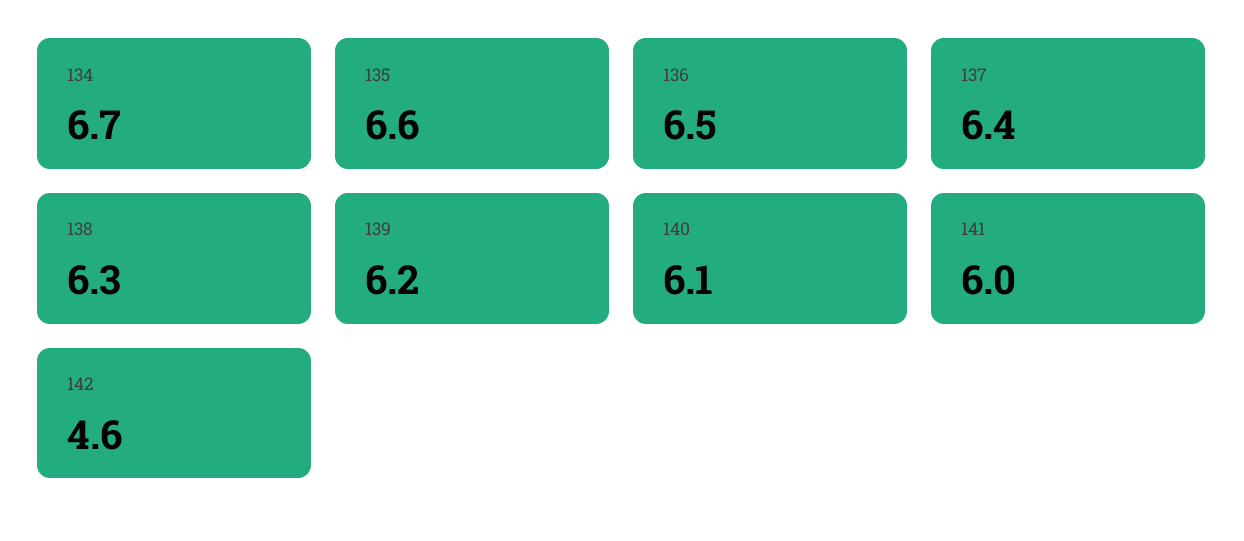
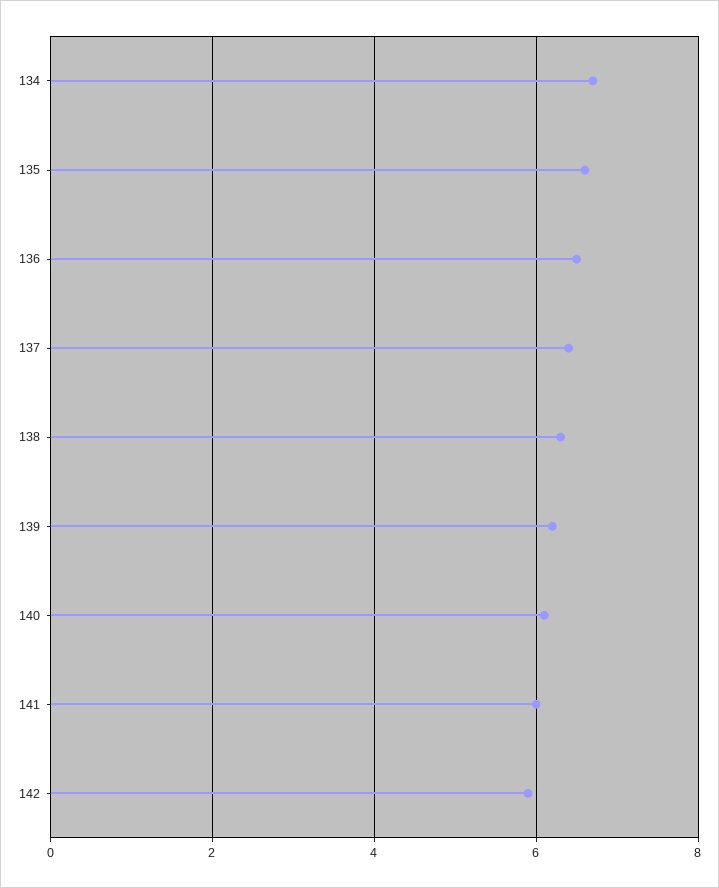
  {
    "134": 6.7,
    "135": 6.6,
    "136": 6.5,
    "137": 6.4,
    "138": 6.3,
    "139": 6.2,
    "140": 6.1,
    "141": 6,
-   "142": 4.6
+   "142": 6
  }

